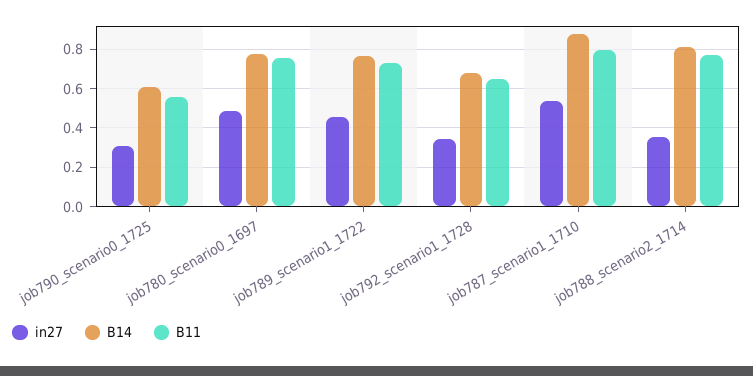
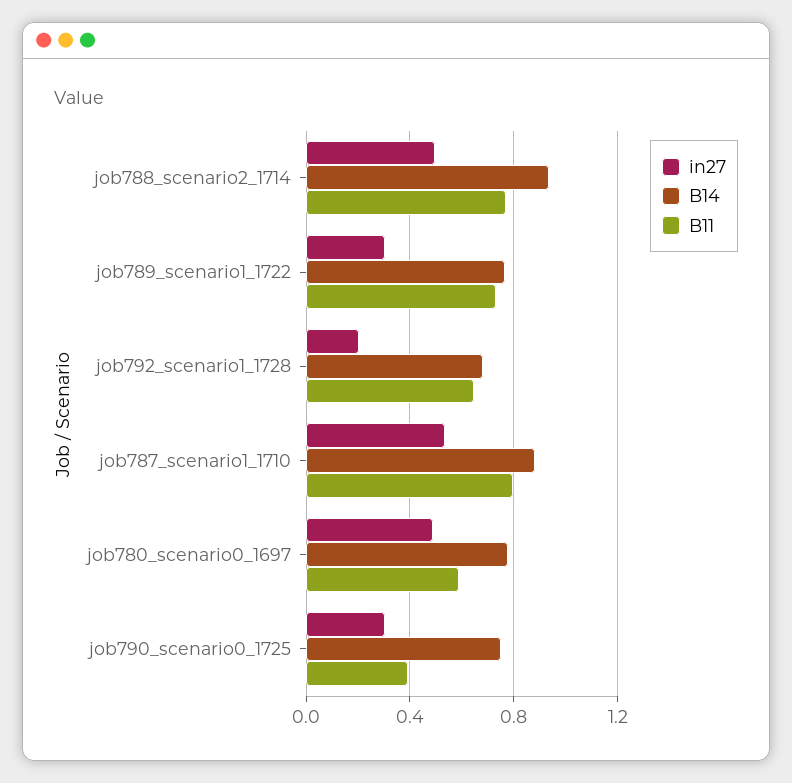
  {
    "in27": {
      "job790_scenario0_1725": 0.3,
      "job780_scenario0_1697": 0.5,
-     "job789_scenario1_1722": 0.45,
+     "job789_scenario1_1722": 0.3,
-     "job792_scenario1_1728": 0.35,
+     "job792_scenario1_1728": 0.2,
      "job787_scenario1_1710": 0.55,
-     "job788_scenario2_1714": 0.35
+     "job788_scenario2_1714": 0.5
    },
    "B14": {
-     "job790_scenario0_1725": 0.6,
+     "job790_scenario0_1725": 0.75,
      "job780_scenario0_1697": 0.8,
      "job789_scenario1_1722": 0.75,
      "job792_scenario1_1728": 0.7,
      "job787_scenario1_1710": 0.9,
-     "job788_scenario2_1714": 0.8
+     "job788_scenario2_1714": 0.95
    },
    "B11": {
-     "job790_scenario0_1725": 0.55,
+     "job790_scenario0_1725": 0.4,
-     "job780_scenario0_1697": 0.75,
+     "job780_scenario0_1697": 0.6,
      "job789_scenario1_1722": 0.75,
      "job792_scenario1_1728": 0.65,
      "job787_scenario1_1710": 0.8,
      "job788_scenario2_1714": 0.75
    }
  }

